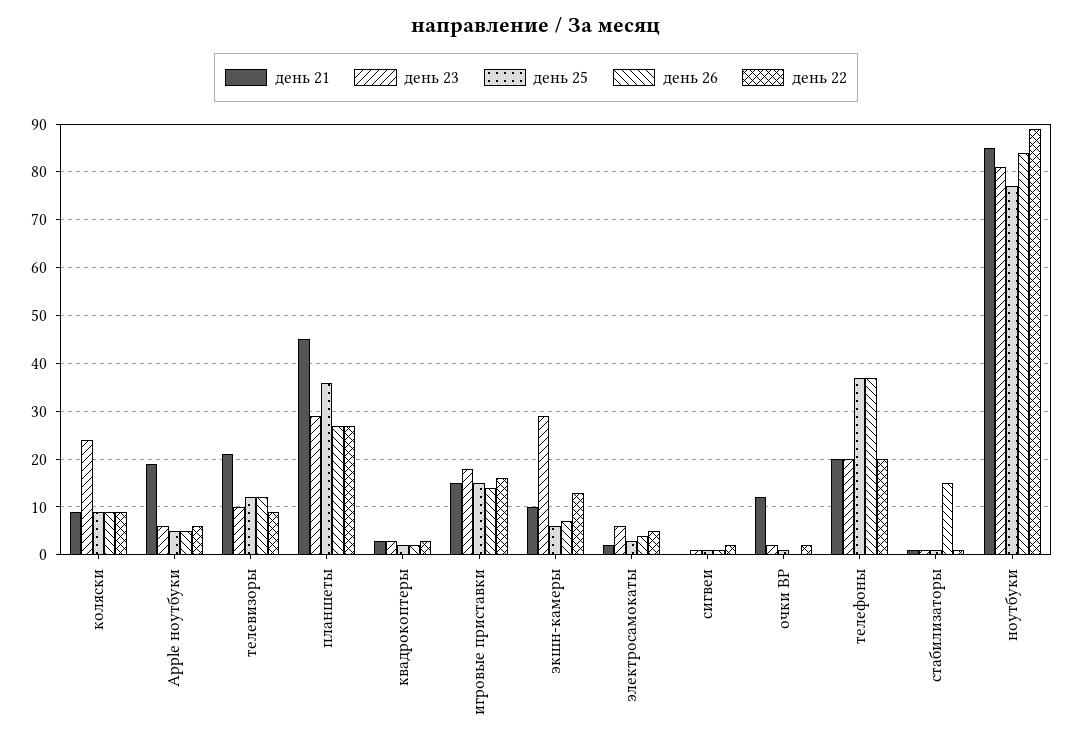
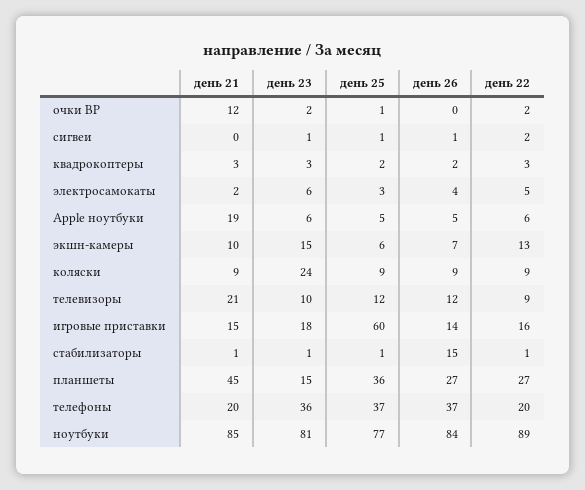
  {
    "день 21": {
      "коляски": 9,
      "Apple ноутбуки": 19,
      "телевизоры": 21,
      "планшеты": 45,
      "квадрокоптеры": 3,
      "игровые приставки": 15,
      "экшн-камеры": 10,
      "электросамокаты": 2,
      "сигвеи": 0,
      "очки ВР": 12,
      "телефоны": 20,
      "стабилизаторы": 1,
      "ноутбуки": 85
    },
    "день 23": {
      "коляски": 24,
      "Apple ноутбуки": 6,
      "телевизоры": 10,
-     "планшеты": 30,
+     "планшеты": 15,
      "квадрокоптеры": 3,
      "игровые приставки": 18,
-     "экшн-камеры": 30,
+     "экшн-камеры": 15,
      "электросамокаты": 6,
      "сигвеи": 1,
      "очки ВР": 2,
-     "телефоны": 20,
+     "телефоны": 36,
      "стабилизаторы": 1,
      "ноутбуки": 81
    },
    "день 25": {
      "коляски": 9,
      "Apple ноутбуки": 5,
      "телевизоры": 12,
      "планшеты": 36,
      "квадрокоптеры": 2,
-     "игровые приставки": 15,
+     "игровые приставки": 60,
      "экшн-камеры": 6,
      "электросамокаты": 3,
      "сигвеи": 1,
      "очки ВР": 1,
      "телефоны": 37,
      "стабилизаторы": 1,
      "ноутбуки": 77
    },
    "день 26": {
      "коляски": 9,
      "Apple ноутбуки": 5,
      "телевизоры": 12,
      "планшеты": 27,
      "квадрокоптеры": 2,
      "игровые приставки": 14,
      "экшн-камеры": 7,
      "электросамокаты": 4,
      "сигвеи": 1,
      "очки ВР": 0,
      "телефоны": 37,
      "стабилизаторы": 15,
      "ноутбуки": 84
    },
    "день 22": {
      "коляски": 9,
      "Apple ноутбуки": 6,
      "телевизоры": 9,
      "планшеты": 27,
      "квадрокоптеры": 3,
      "игровые приставки": 16,
      "экшн-камеры": 13,
      "электросамокаты": 5,
      "сигвеи": 2,
      "очки ВР": 2,
      "телефоны": 20,
      "стабилизаторы": 1,
      "ноутбуки": 89
    }
  }

